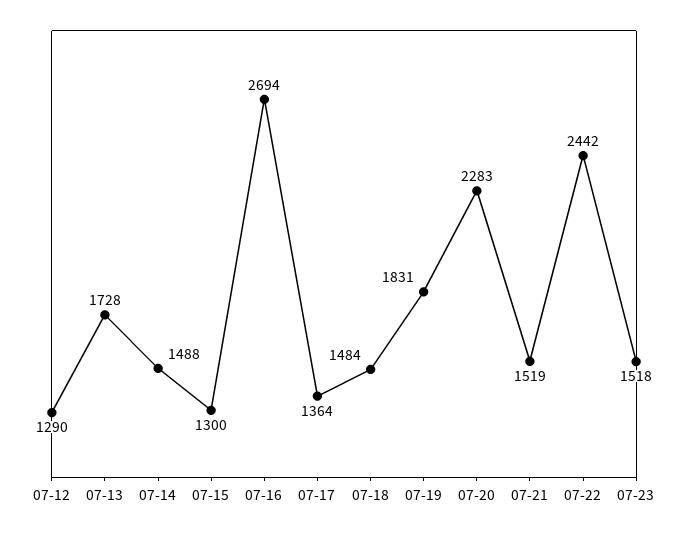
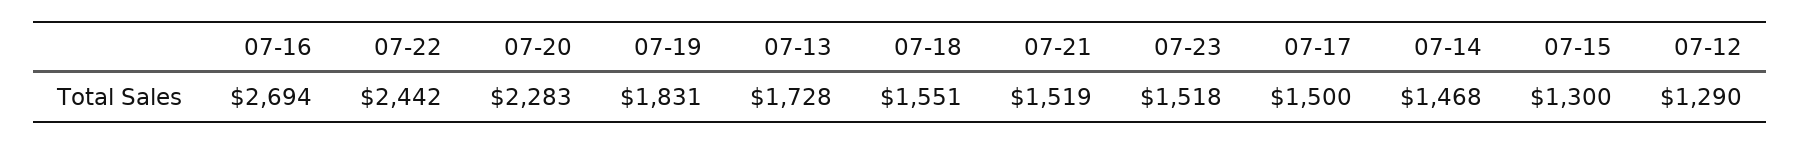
  {
    "07-12": 1290,
    "07-13": 1728,
-   "07-14": 1488,
+   "07-14": 1468,
    "07-15": 1300,
    "07-16": 2694,
-   "07-17": 1364,
+   "07-17": 1500,
-   "07-18": 1484,
+   "07-18": 1551,
    "07-19": 1831,
    "07-20": 2283,
    "07-21": 1519,
    "07-22": 2442,
    "07-23": 1518
  }

